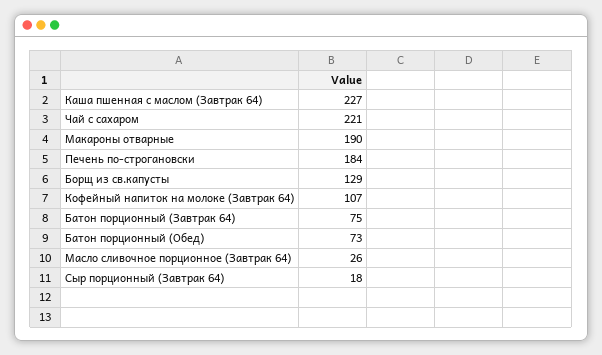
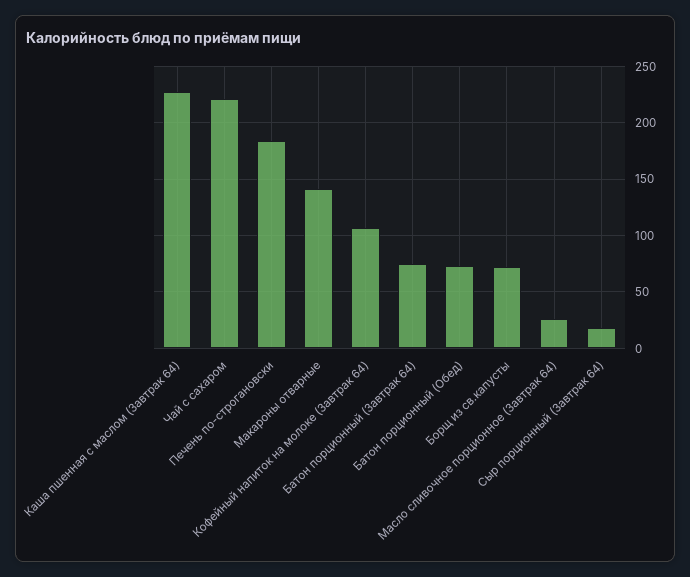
  {
    "Каша пшенная с маслом (Завтрак 64)": 227,
    "Чай с сахаром": 221,
-   "Макароны отварные": 190,
+   "Макароны отварные": 140,
    "Печень по-строгановски": 184,
-   "Борщ из св.капусты": 129,
+   "Борщ из св.капусты": 70,
    "Кофейный напиток на молоке (Завтрак 64)": 107,
    "Батон порционный (Завтрак 64)": 75,
    "Батон порционный (Обед)": 73,
    "Масло сливочное порционное (Завтрак 64)": 26,
    "Сыр порционный (Завтрак 64)": 18
  }

